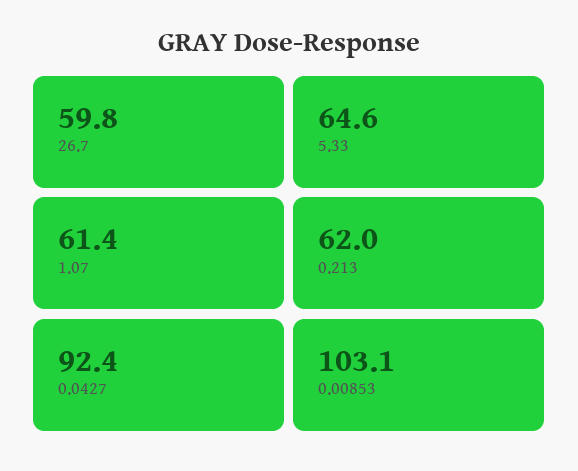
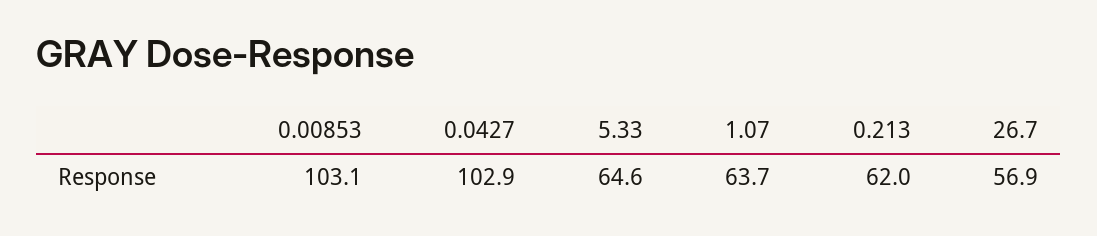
  {
-   "26.7": 59.8,
+   "26.7": 56.9,
    "5.33": 64.6,
-   "1.07": 61.4,
+   "1.07": 63.7,
    "0.213": 62,
-   "0.0427": 92.4,
+   "0.0427": 102.9,
    "0.00853": 103.1
  }

